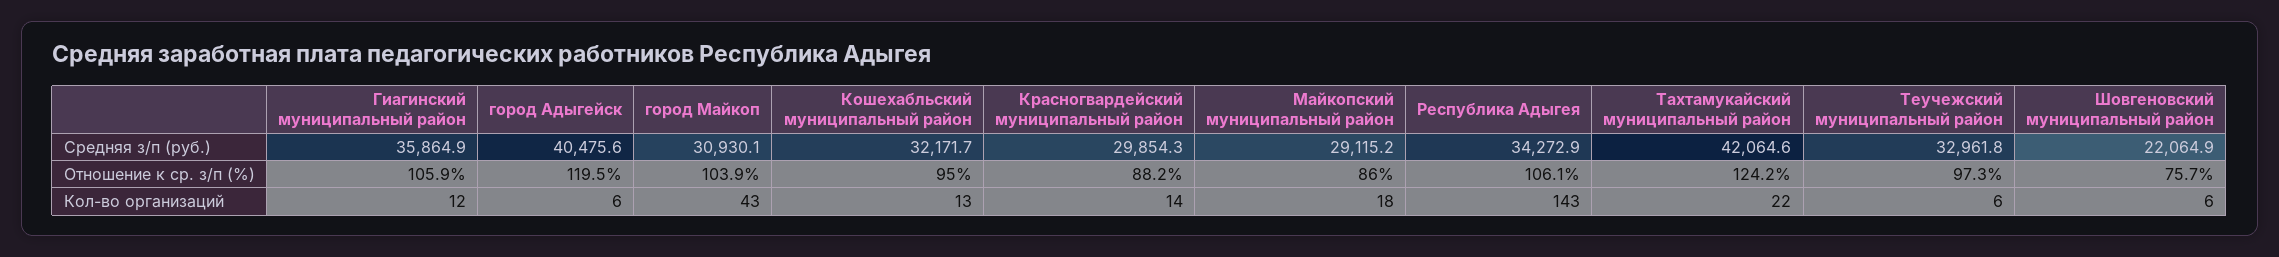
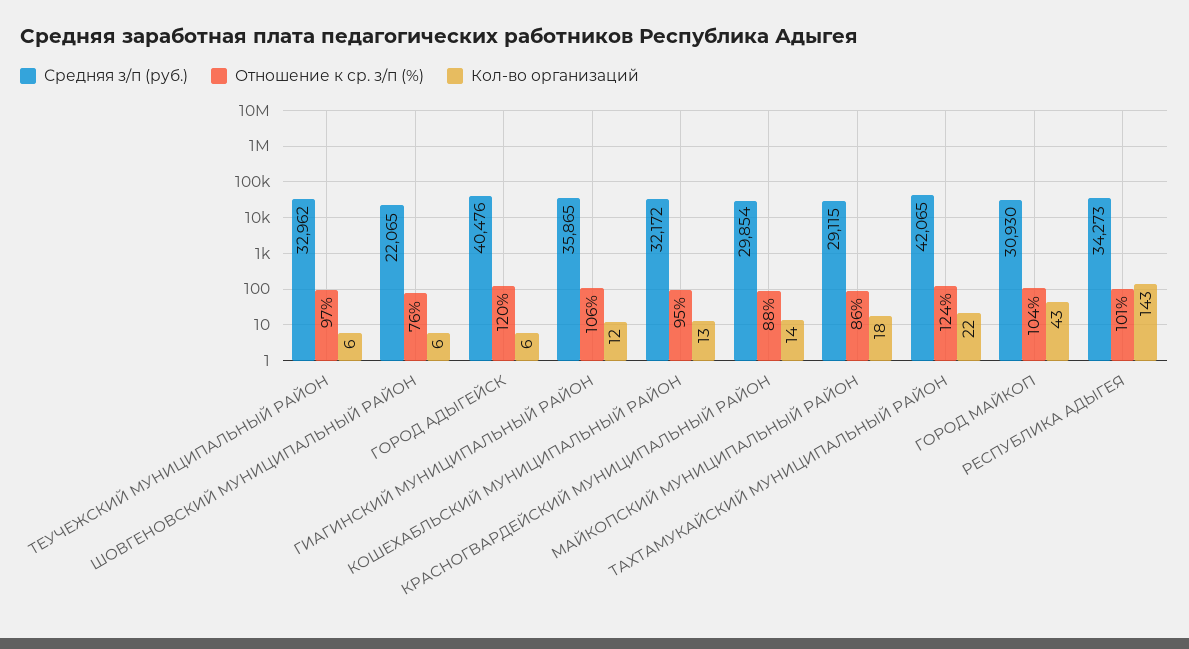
  {
    "Средняя з/п (руб.)": {
      "Гиагинский муниципальный район": 35864.9,
      "город Адыгейск": 40475.6,
      "город Майкоп": 30930.1,
      "Кошехабльский муниципальный район": 32171.7,
      "Красногвардейский муниципальный район": 29854.3,
      "Майкопский муниципальный район": 29115.2,
      "Республика Адыгея": 34272.9,
      "Тахтамукайский муниципальный район": 42064.6,
      "Теучежский муниципальный район": 32961.8,
      "Шовгеновский муниципальный район": 22064.9
    },
    "Отношение к ср. з/п (%)": {
      "Гиагинский муниципальный район": 105.9,
      "город Адыгейск": 119.5,
      "город Майкоп": 103.9,
      "Кошехабльский муниципальный район": 95,
      "Красногвардейский муниципальный район": 88.2,
      "Майкопский муниципальный район": 86,
-     "Республика Адыгея": 106.1,
+     "Республика Адыгея": 101,
      "Тахтамукайский муниципальный район": 124.2,
      "Теучежский муниципальный район": 97.3,
      "Шовгеновский муниципальный район": 75.7
    },
    "Кол-во организаций": {
      "Гиагинский муниципальный район": 12,
      "город Адыгейск": 6,
      "город Майкоп": 43,
      "Кошехабльский муниципальный район": 13,
      "Красногвардейский муниципальный район": 14,
      "Майкопский муниципальный район": 18,
      "Республика Адыгея": 143,
      "Тахтамукайский муниципальный район": 22,
      "Теучежский муниципальный район": 6,
      "Шовгеновский муниципальный район": 6
    }
  }

